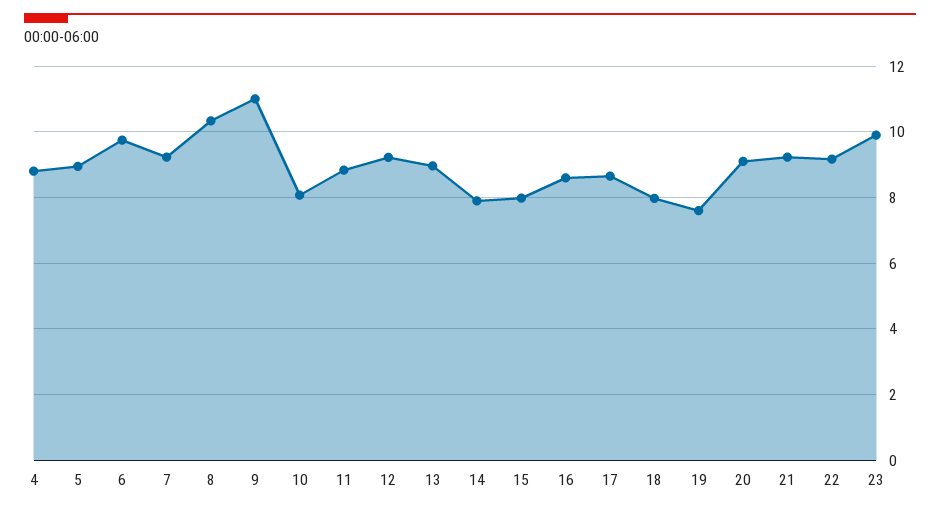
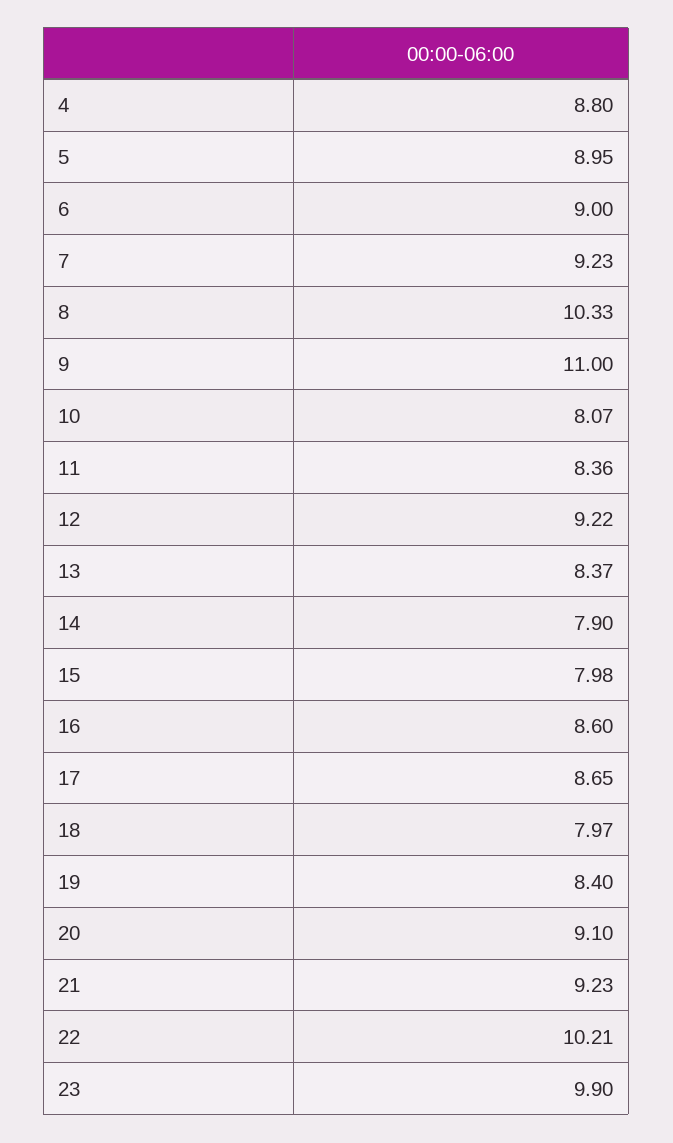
  {
    "4": 8.8,
    "5": 8.95,
-   "6": 9.8,
+   "6": 9,
    "7": 9.23,
    "8": 10.33,
    "9": 11,
    "10": 8.07,
-   "11": 8.8,
+   "11": 8.36,
    "12": 9.22,
-   "13": 9,
+   "13": 8.37,
    "14": 7.9,
    "15": 7.98,
    "16": 8.6,
    "17": 8.65,
    "18": 7.97,
-   "19": 7.6,
+   "19": 8.4,
    "20": 9.1,
    "21": 9.23,
-   "22": 9.2,
+   "22": 10.21,
    "23": 9.9
  }

